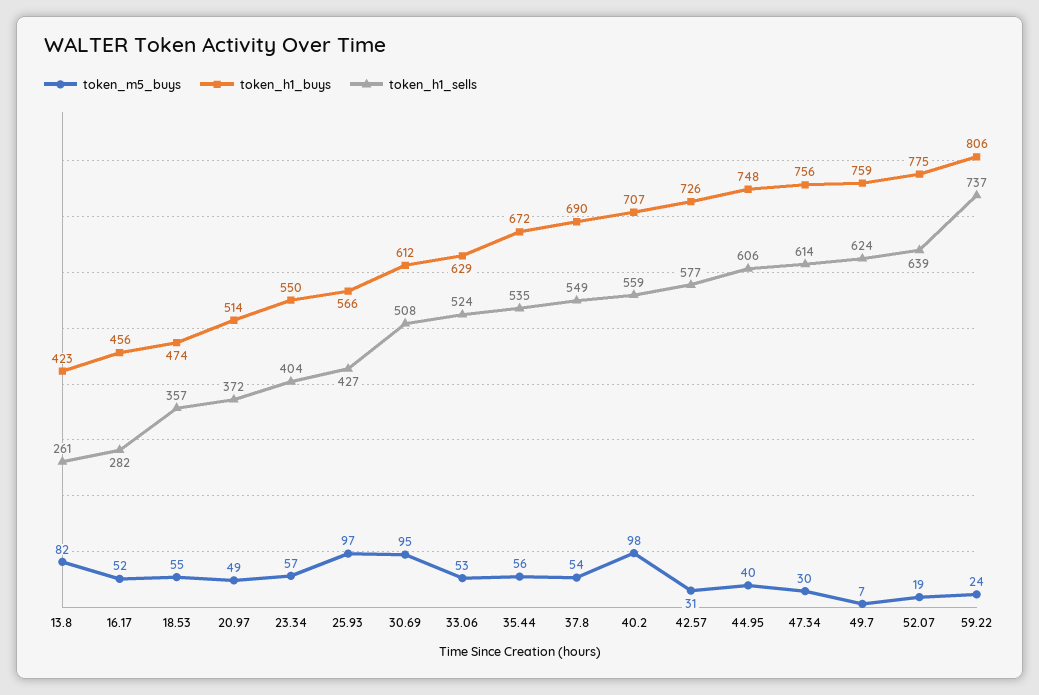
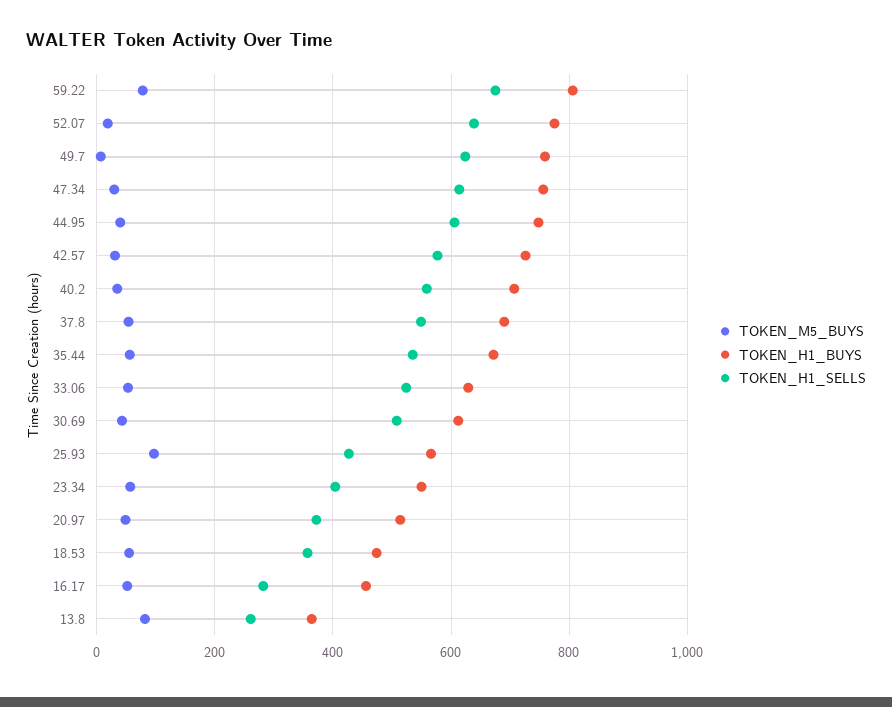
  {
    "token_m5_buys": {
      "13.8": 82,
      "16.17": 52,
      "18.53": 55,
      "20.97": 49,
      "23.34": 57,
      "25.93": 97,
-     "30.69": 95,
+     "30.69": 40,
      "33.06": 53,
      "35.44": 56,
      "37.8": 54,
-     "40.2": 98,
+     "40.2": 40,
      "42.57": 31,
      "44.95": 40,
      "47.34": 30,
      "49.7": 7,
      "52.07": 19,
-     "59.22": 24
+     "59.22": 80
    },
    "token_h1_buys": {
-     "13.8": 423,
+     "13.8": 360,
      "16.17": 456,
      "18.53": 474,
      "20.97": 514,
      "23.34": 550,
      "25.93": 566,
      "30.69": 612,
      "33.06": 629,
      "35.44": 672,
      "37.8": 690,
      "40.2": 707,
      "42.57": 726,
      "44.95": 748,
      "47.34": 756,
      "49.7": 759,
      "52.07": 775,
      "59.22": 806
    },
    "token_h1_sells": {
      "13.8": 261,
      "16.17": 282,
      "18.53": 357,
      "20.97": 372,
      "23.34": 404,
      "25.93": 427,
      "30.69": 508,
      "33.06": 524,
      "35.44": 535,
      "37.8": 549,
      "40.2": 559,
      "42.57": 577,
      "44.95": 606,
      "47.34": 614,
      "49.7": 624,
      "52.07": 639,
-     "59.22": 737
+     "59.22": 680
    }
  }

